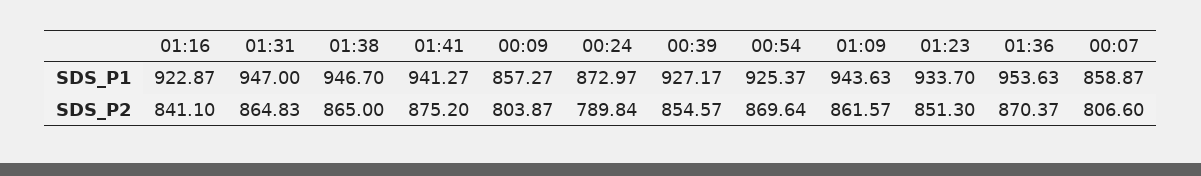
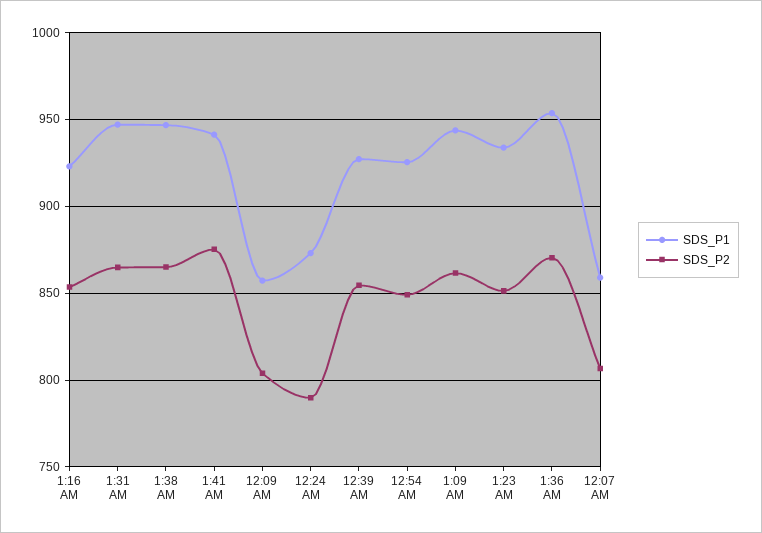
  {
    "SDS_P1": {
      "01:16": 922.87,
      "01:31": 947,
      "01:38": 946.7,
      "01:41": 941.27,
      "00:09": 857.27,
      "00:24": 872.97,
      "00:39": 927.17,
      "00:54": 925.37,
      "01:09": 943.63,
      "01:23": 933.7,
      "01:36": 953.63,
      "00:07": 858.87
    },
    "SDS_P2": {
-     "01:16": 841.1,
+     "01:16": 855,
      "01:31": 864.83,
      "01:38": 865,
      "01:41": 875.2,
      "00:09": 803.87,
      "00:24": 789.84,
      "00:39": 854.57,
-     "00:54": 869.64,
+     "00:54": 850,
      "01:09": 861.57,
      "01:23": 851.3,
      "01:36": 870.37,
      "00:07": 806.6
    }
  }

